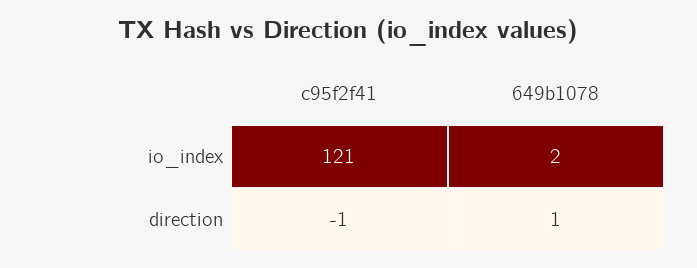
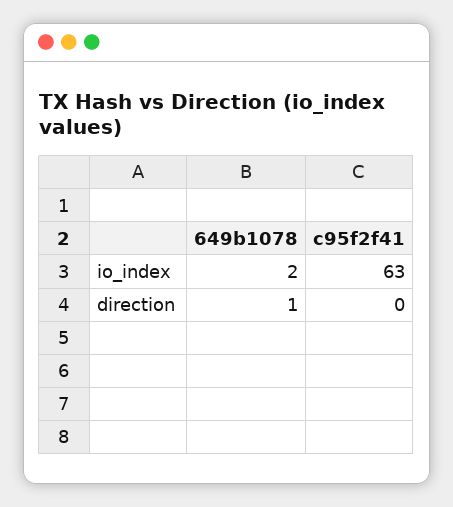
  {
    "c95f2f41": {
-     "io_index": 121,
+     "io_index": 63,
-     "direction": -1
+     "direction": 0
    },
    "649b1078": {
      "io_index": 2,
      "direction": 1
    }
  }

